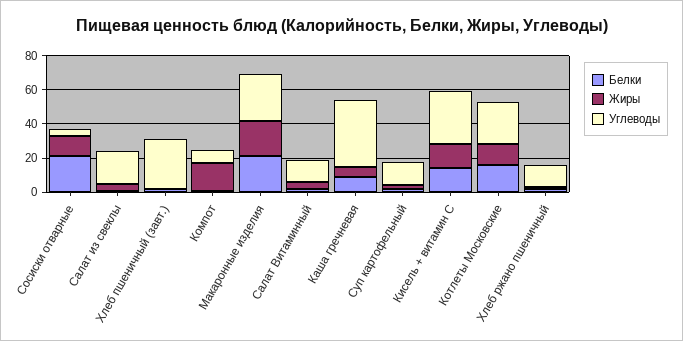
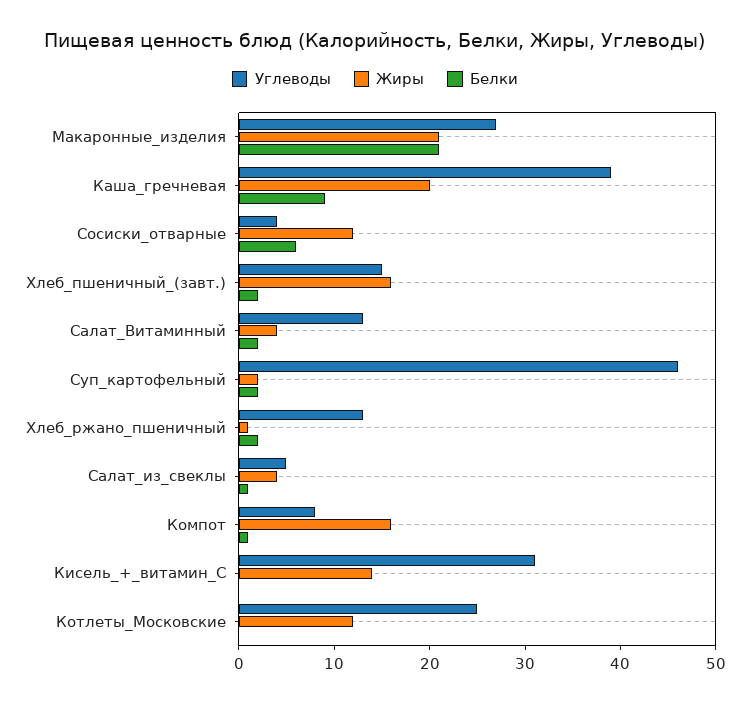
  {
    "Белки": {
-     "Сосиски отварные": 20,
+     "Сосиски отварные": 6,
      "Салат из свеклы": 1,
      "Хлеб пшеничный (завт.)": 2,
      "Компот": 1,
      "Макаронные изделия": 21,
      "Салат Витаминный": 2,
      "Каша гречневая": 9,
      "Суп картофельный": 2,
-     "Кисель + витамин С": 15,
+     "Кисель + витамин С": 0,
-     "Котлеты Московские": 15,
+     "Котлеты Московские": 0,
      "Хлеб ржано пшеничный": 2
    },
    "Жиры": {
      "Сосиски отварные": 12,
      "Салат из свеклы": 4,
-     "Хлеб пшеничный (завт.)": 0,
+     "Хлеб пшеничный (завт.)": 16,
      "Компот": 16,
      "Макаронные изделия": 21,
      "Салат Витаминный": 4,
-     "Каша гречневая": 5,
+     "Каша гречневая": 20,
      "Суп картофельный": 2,
      "Кисель + витамин С": 14,
      "Котлеты Московские": 12,
      "Хлеб ржано пшеничный": 1
    },
    "Углеводы": {
      "Сосиски отварные": 4,
-     "Салат из свеклы": 20,
+     "Салат из свеклы": 5,
-     "Хлеб пшеничный (завт.)": 30,
+     "Хлеб пшеничный (завт.)": 15,
      "Компот": 8,
      "Макаронные изделия": 27,
      "Салат Витаминный": 13,
      "Каша гречневая": 39,
-     "Суп картофельный": 15,
+     "Суп картофельный": 46,
      "Кисель + витамин С": 31,
      "Котлеты Московские": 25,
      "Хлеб ржано пшеничный": 13
    }
  }

